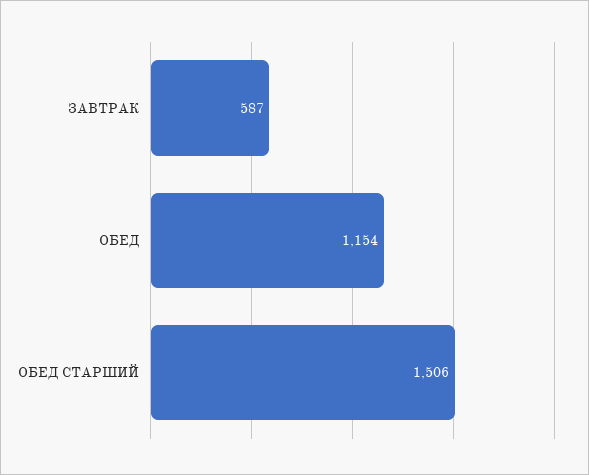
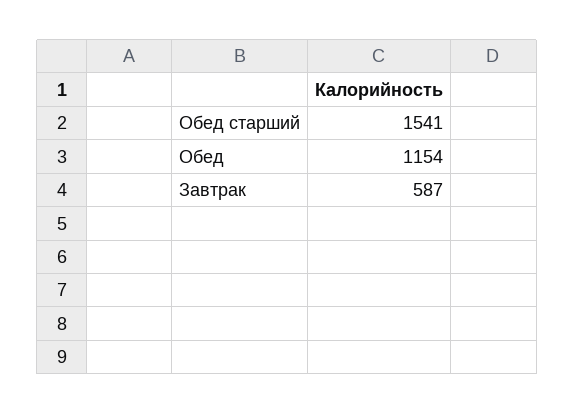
  {
    "ЗАВТРАК": 587,
    "ОБЕД": 1154,
-   "ОБЕД СТАРШИЙ": 1506
+   "ОБЕД СТАРШИЙ": 1541
  }

